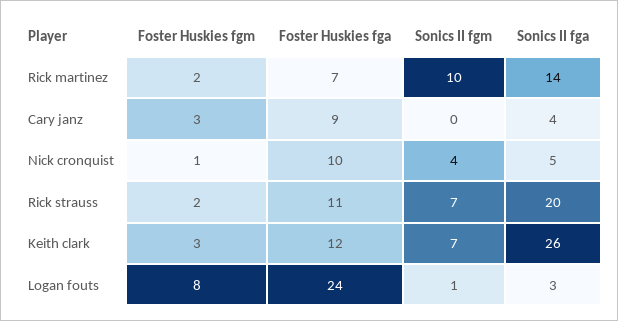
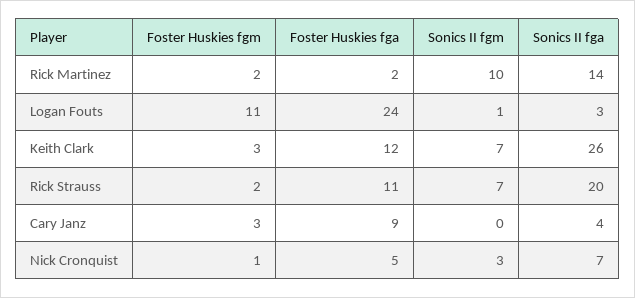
  {
    "Foster Huskies fgm": {
      "Rick martinez": 2,
      "Cary janz": 3,
      "Nick cronquist": 1,
      "Rick strauss": 2,
      "Keith clark": 3,
-     "Logan fouts": 8
+     "Logan fouts": 11
    },
    "Foster Huskies fga": {
-     "Rick martinez": 7,
+     "Rick martinez": 2,
      "Cary janz": 9,
-     "Nick cronquist": 10,
+     "Nick cronquist": 5,
      "Rick strauss": 11,
      "Keith clark": 12,
      "Logan fouts": 24
    },
    "Sonics II fgm": {
      "Rick martinez": 10,
      "Cary janz": 0,
-     "Nick cronquist": 4,
+     "Nick cronquist": 3,
      "Rick strauss": 7,
      "Keith clark": 7,
      "Logan fouts": 1
    },
    "Sonics II fga": {
      "Rick martinez": 14,
      "Cary janz": 4,
-     "Nick cronquist": 5,
+     "Nick cronquist": 7,
      "Rick strauss": 20,
      "Keith clark": 26,
      "Logan fouts": 3
    }
  }

